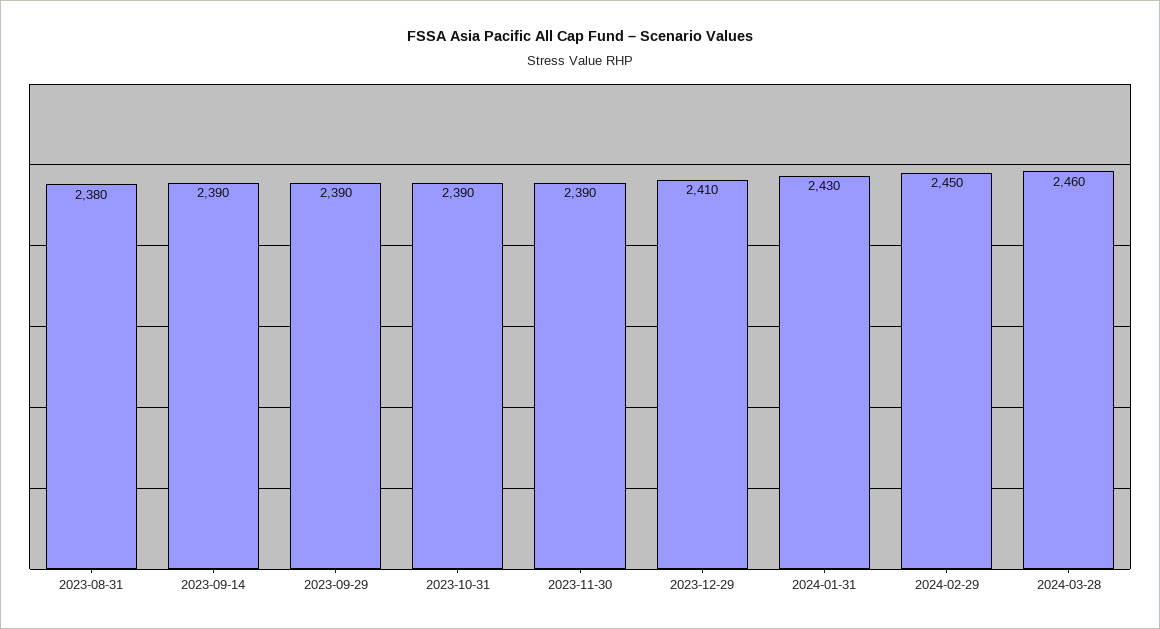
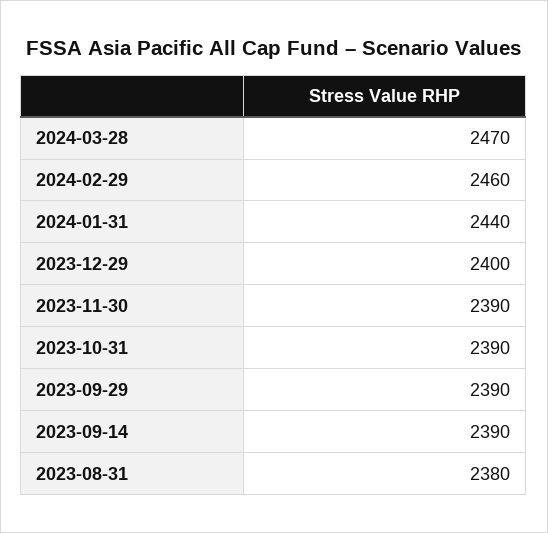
  {
    "2023-08-31": 2380,
    "2023-09-14": 2390,
    "2023-09-29": 2390,
    "2023-10-31": 2390,
    "2023-11-30": 2390,
-   "2023-12-29": 2410,
+   "2023-12-29": 2400,
-   "2024-01-31": 2430,
+   "2024-01-31": 2440,
-   "2024-02-29": 2450,
+   "2024-02-29": 2460,
-   "2024-03-28": 2460
+   "2024-03-28": 2470
  }

